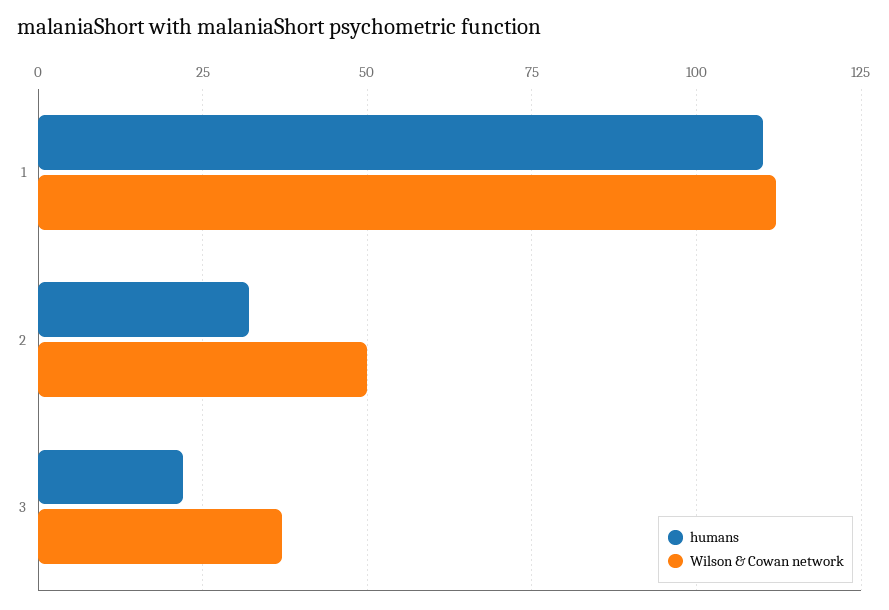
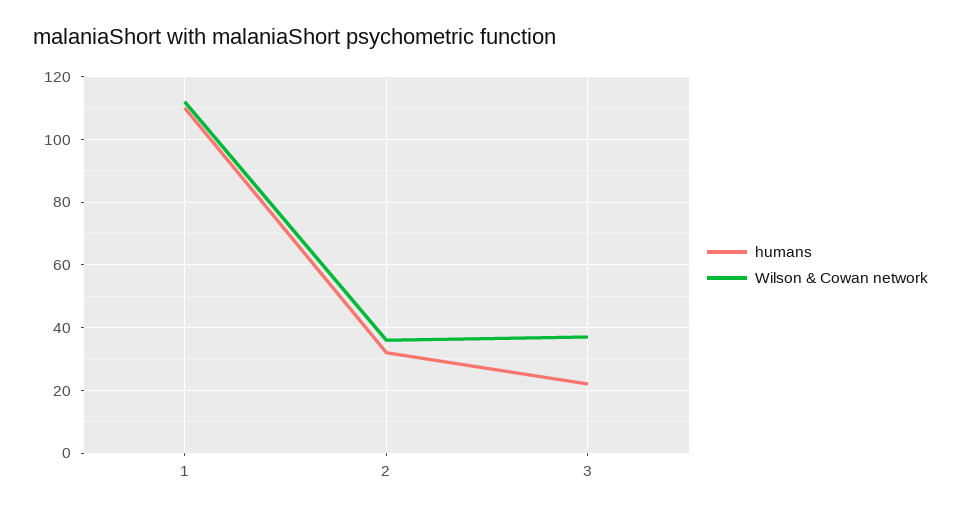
  {
    "humans": {
      "1": 110,
      "2": 30,
      "3": 20
    },
    "Wilson & Cowan network": {
      "1": 110,
-     "2": 50,
+     "2": 35,
      "3": 35
    }
  }

